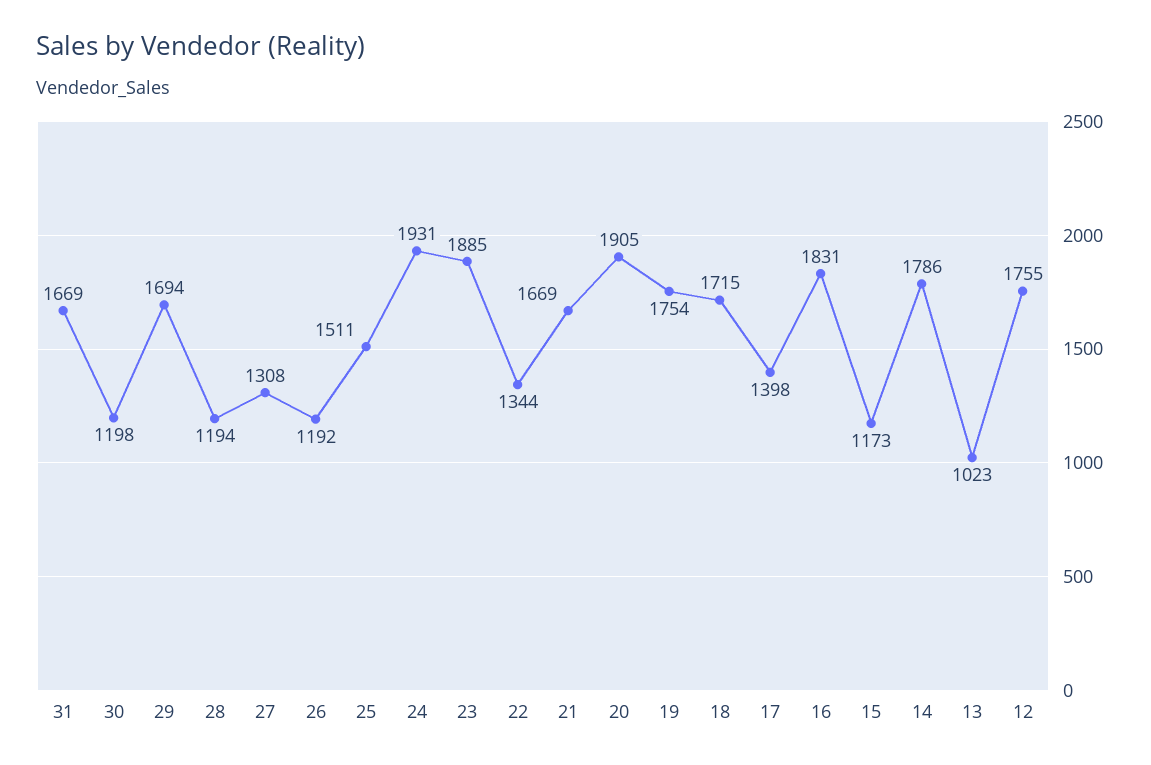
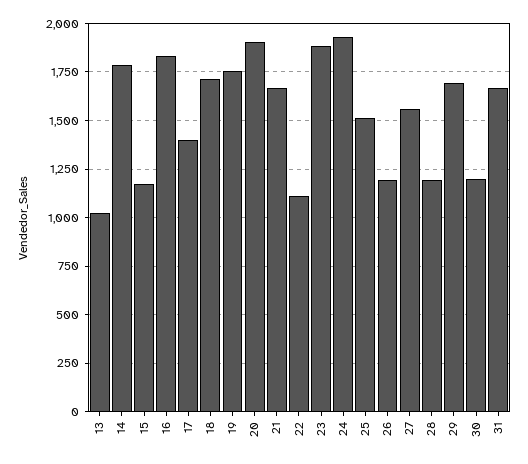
  {
    "31": 1669,
    "30": 1198,
    "29": 1694,
    "28": 1194,
-   "27": 1308,
+   "27": 1550,
    "26": 1192,
    "25": 1511,
    "24": 1931,
    "23": 1885,
-   "22": 1344,
+   "22": 1100,
    "21": 1669,
    "20": 1905,
    "19": 1754,
    "18": 1715,
    "17": 1398,
    "16": 1831,
    "15": 1173,
    "14": 1786,
-   "13": 1023,
+   "13": 1023
-   "12": 1755
  }

